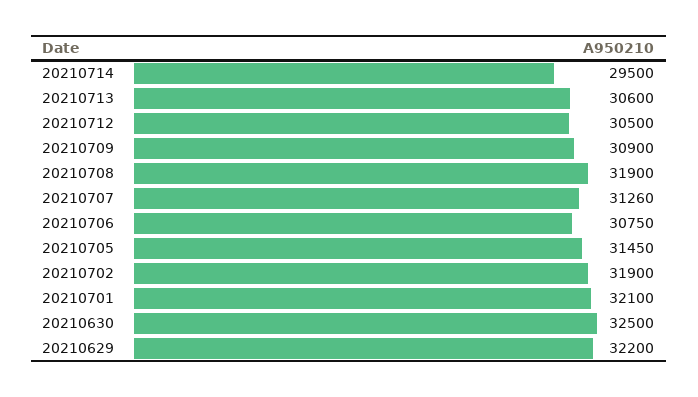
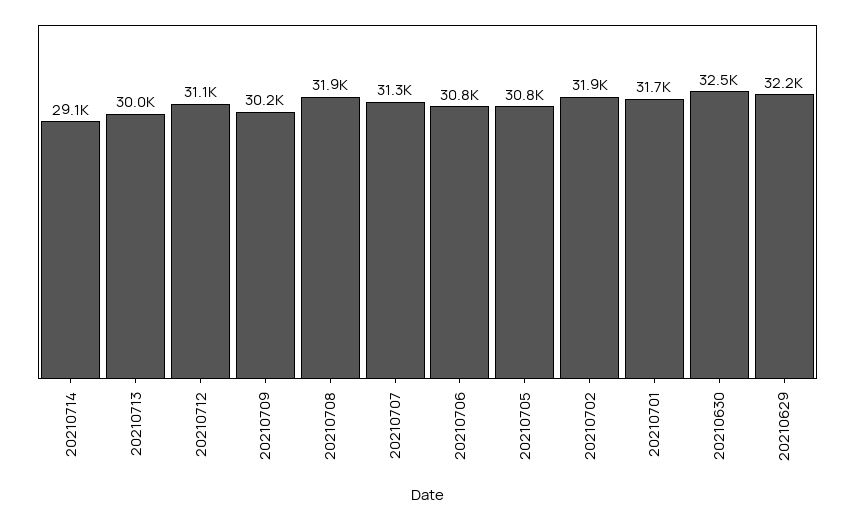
  {
-   "20210714": 29500,
+   "20210714": 29100,
-   "20210713": 30600,
+   "20210713": 30000,
-   "20210712": 30500,
+   "20210712": 31100,
-   "20210709": 30900,
+   "20210709": 30200,
    "20210708": 31900,
    "20210707": 31260,
    "20210706": 30750,
-   "20210705": 31450,
+   "20210705": 30800,
    "20210702": 31900,
-   "20210701": 32100,
+   "20210701": 31700,
    "20210630": 32500,
    "20210629": 32200
  }

